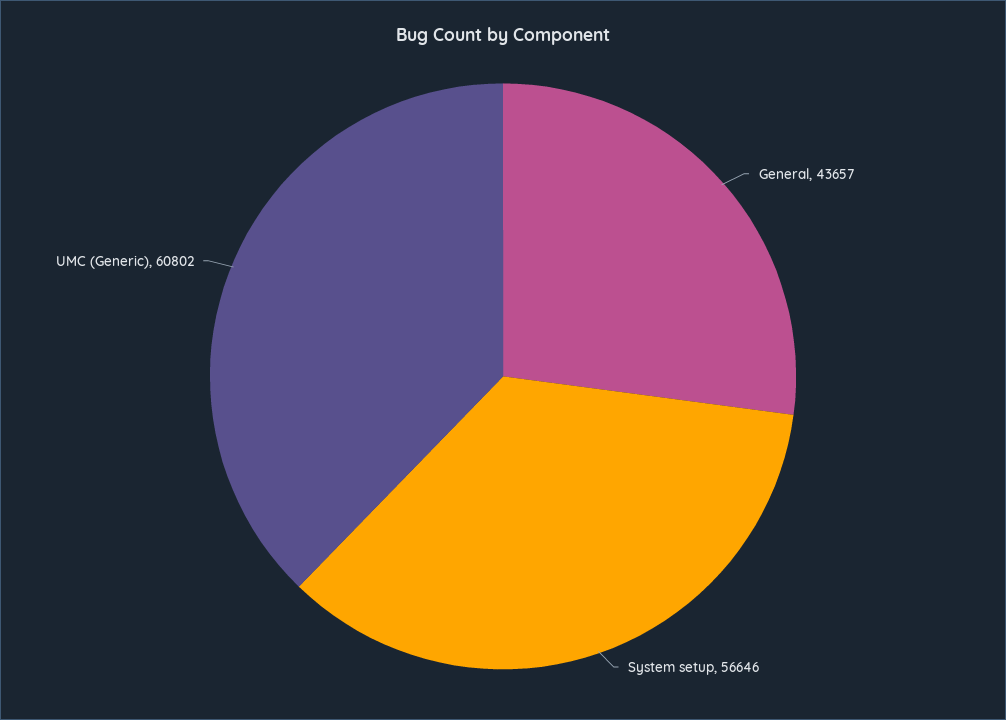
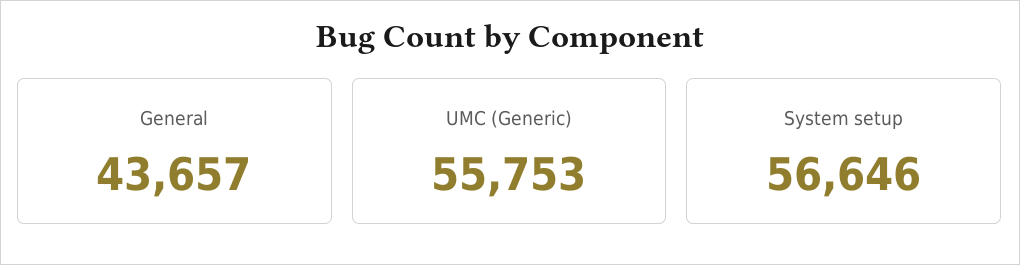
  {
    "General": 43657,
    "System setup": 56646,
-   "UMC (Generic)": 60802
+   "UMC (Generic)": 55753
  }

